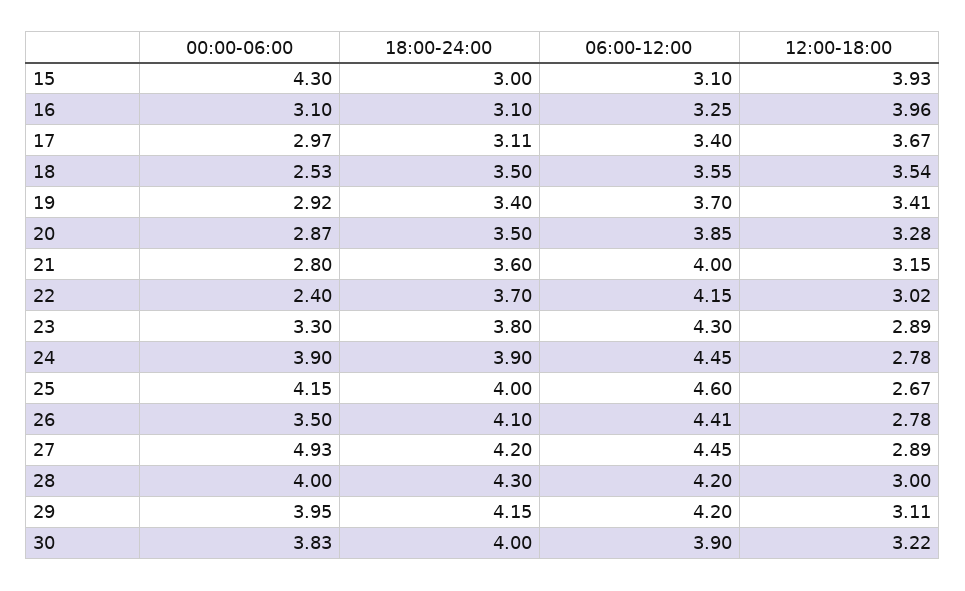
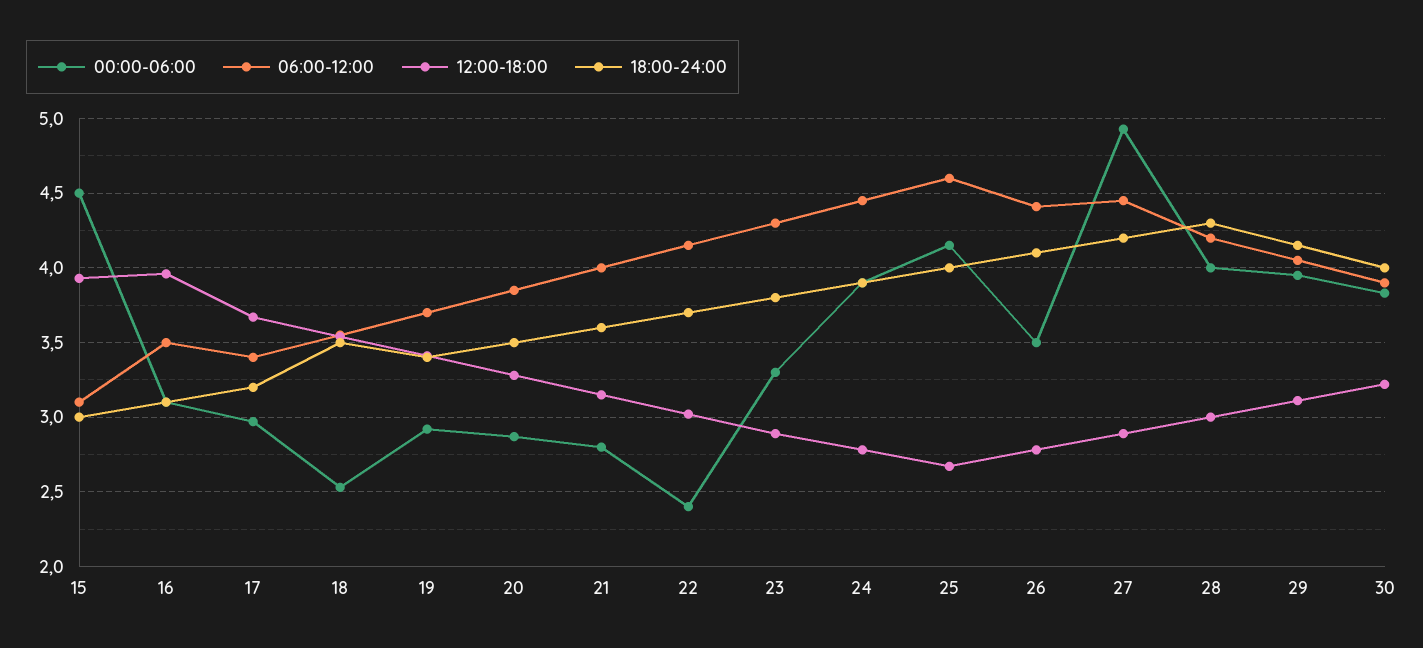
  {
    "00:00-06:00": {
-     "15": 4.3,
+     "15": 4.5,
      "16": 3.1,
      "17": 2.97,
      "18": 2.53,
      "19": 2.92,
      "20": 2.87,
      "21": 2.8,
      "22": 2.4,
      "23": 3.3,
      "24": 3.9,
      "25": 4.15,
      "26": 3.5,
      "27": 4.93,
      "28": 4,
      "29": 3.95,
      "30": 3.83
    },
    "18:00-24:00": {
      "15": 3,
      "16": 3.1,
-     "17": 3.11,
+     "17": 3.2,
      "18": 3.5,
      "19": 3.4,
      "20": 3.5,
      "21": 3.6,
      "22": 3.7,
      "23": 3.8,
      "24": 3.9,
      "25": 4,
      "26": 4.1,
      "27": 4.2,
      "28": 4.3,
      "29": 4.15,
      "30": 4
    },
    "06:00-12:00": {
      "15": 3.1,
-     "16": 3.25,
+     "16": 3.5,
      "17": 3.4,
      "18": 3.55,
      "19": 3.7,
      "20": 3.85,
      "21": 4,
      "22": 4.15,
      "23": 4.3,
      "24": 4.45,
      "25": 4.6,
      "26": 4.41,
      "27": 4.45,
      "28": 4.2,
-     "29": 4.2,
+     "29": 4.05,
      "30": 3.9
    },
    "12:00-18:00": {
      "15": 3.93,
      "16": 3.96,
      "17": 3.67,
      "18": 3.54,
      "19": 3.41,
      "20": 3.28,
      "21": 3.15,
      "22": 3.02,
      "23": 2.89,
      "24": 2.78,
      "25": 2.67,
      "26": 2.78,
      "27": 2.89,
      "28": 3,
      "29": 3.11,
      "30": 3.22
    }
  }

